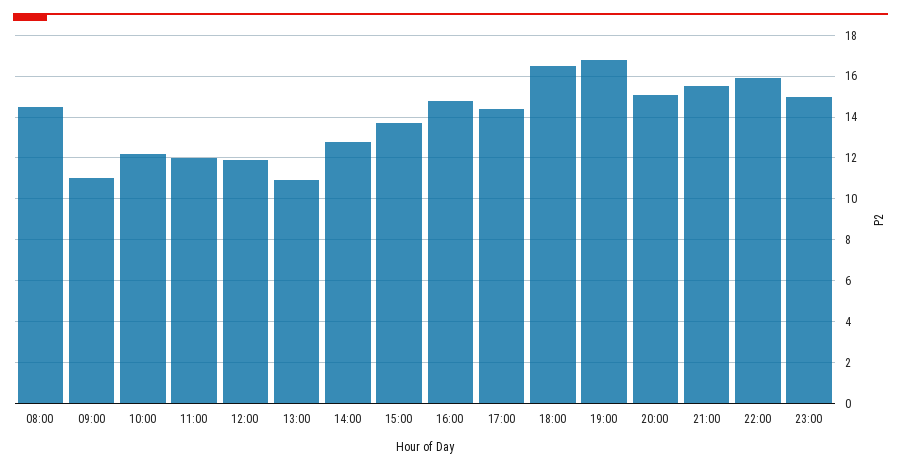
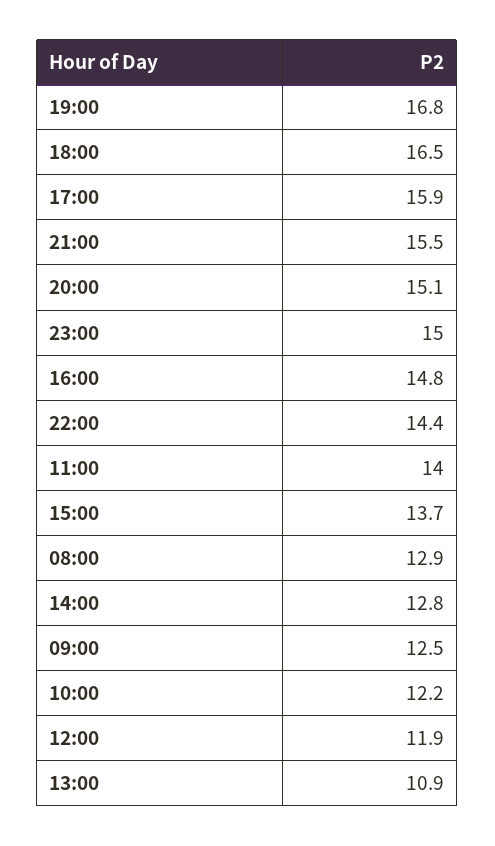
  {
-   "08:00": 14.5,
+   "08:00": 12.9,
-   "09:00": 11,
+   "09:00": 12.5,
    "10:00": 12.2,
-   "11:00": 12,
+   "11:00": 14,
    "12:00": 11.9,
    "13:00": 10.9,
    "14:00": 12.8,
    "15:00": 13.7,
    "16:00": 14.8,
-   "17:00": 14.5,
+   "17:00": 15.9,
    "18:00": 16.5,
    "19:00": 16.8,
    "20:00": 15.1,
    "21:00": 15.5,
-   "22:00": 16,
+   "22:00": 14.4,
    "23:00": 15
  }

